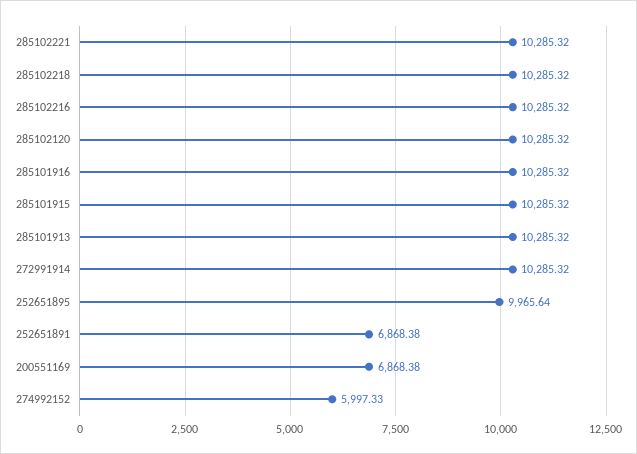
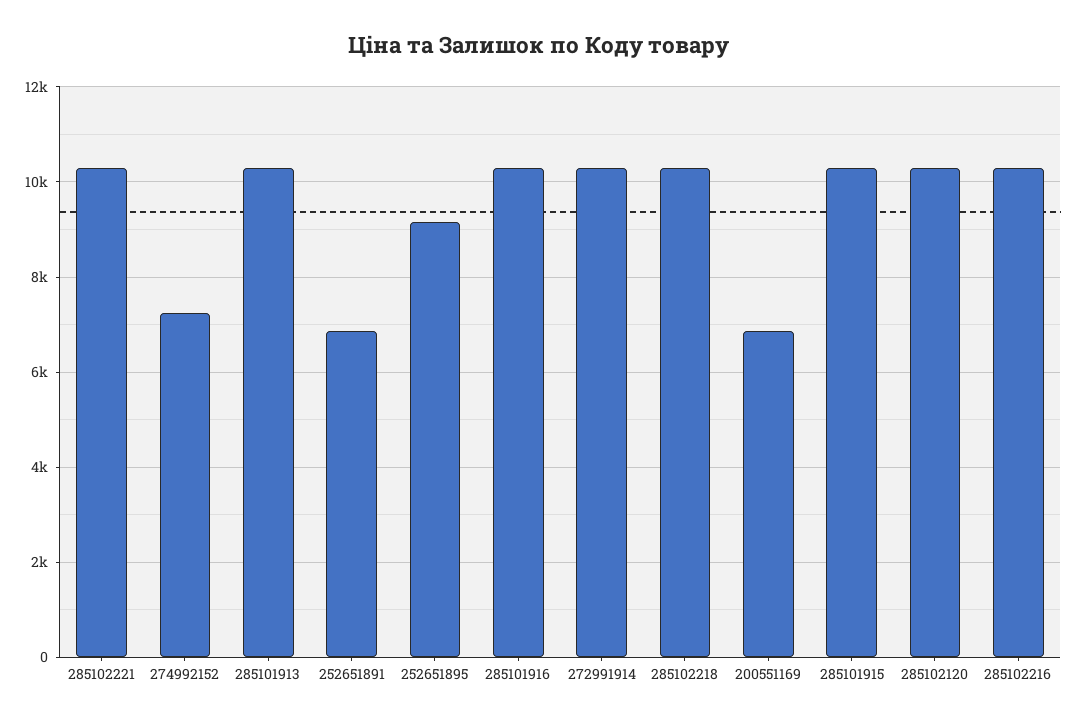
  {
    "285102221": 10285.32,
    "285102218": 10285.32,
    "285102216": 10285.32,
    "285102120": 10285.32,
    "285101916": 10285.32,
    "285101915": 10285.32,
    "285101913": 10285.32,
    "272991914": 10285.32,
-   "252651895": 9965.64,
+   "252651895": 9200,
    "252651891": 6868.38,
    "200551169": 6868.38,
-   "274992152": 5997.33
+   "274992152": 7200
  }

